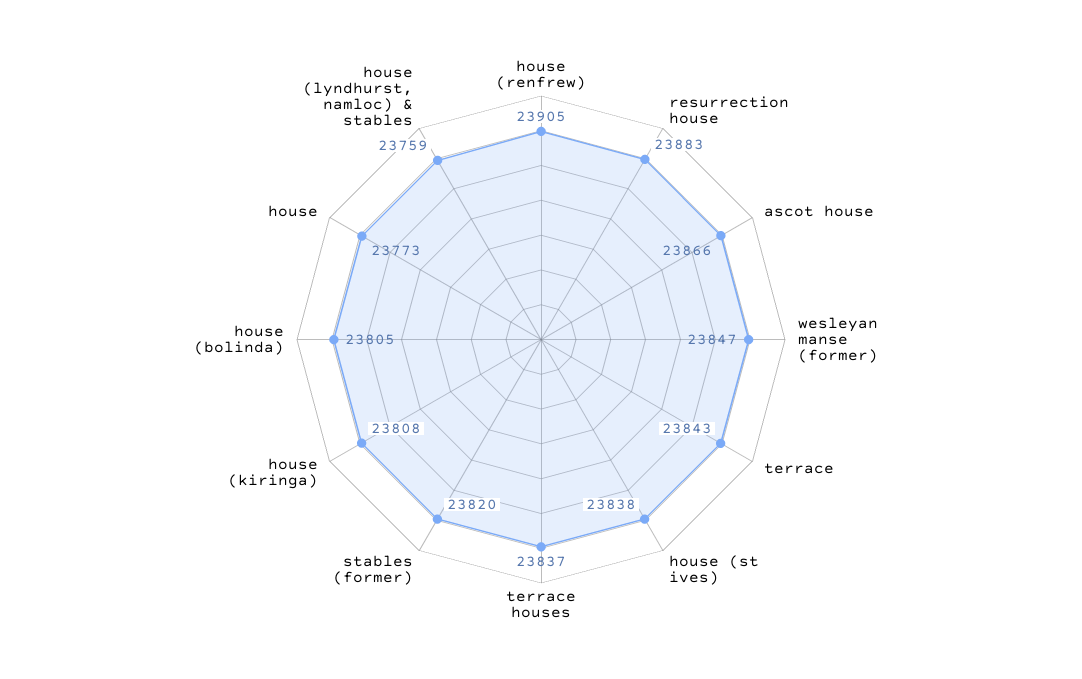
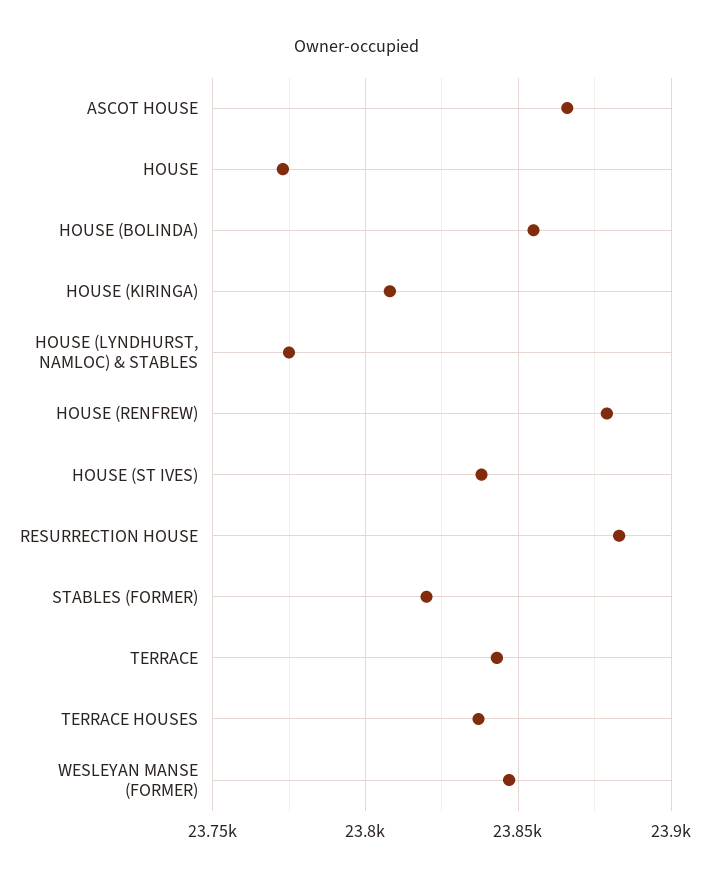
  {
-   "house (renfrew)": 23905,
+   "house (renfrew)": 23880,
    "resurrection house": 23883,
    "ascot house": 23866,
    "wesleyan manse (former)": 23847,
    "terrace": 23843,
    "house (st ives)": 23838,
    "terrace houses": 23837,
    "stables (former)": 23820,
    "house (kiringa)": 23808,
-   "house (bolinda)": 23805,
+   "house (bolinda)": 23855,
    "house": 23773,
-   "house (lyndhurst, namloc) & stables": 23759
+   "house (lyndhurst, namloc) & stables": 23775
  }

